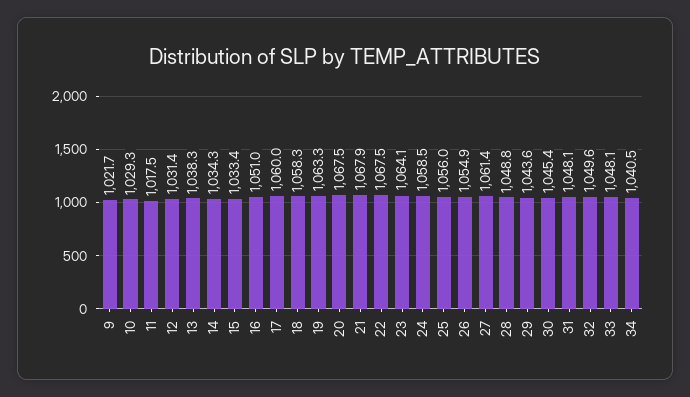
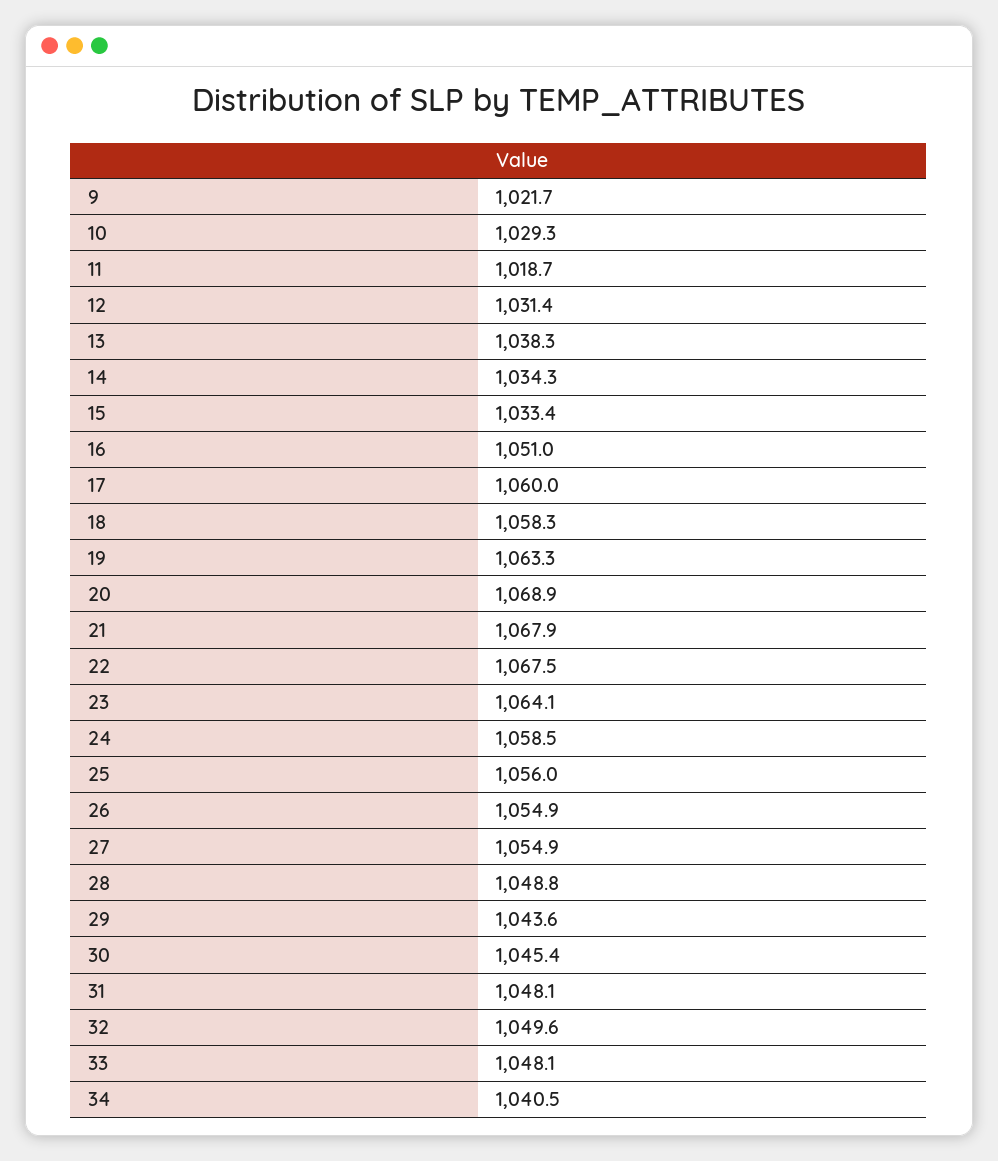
  {
    "9": 1021.7,
    "10": 1029.3,
-   "11": 1017.5,
+   "11": 1018.7,
    "12": 1031.4,
    "13": 1038.3,
    "14": 1034.3,
    "15": 1033.4,
    "16": 1051,
    "17": 1060,
    "18": 1058.3,
    "19": 1063.3,
-   "20": 1067.5,
+   "20": 1068.9,
    "21": 1067.9,
    "22": 1067.5,
    "23": 1064.1,
    "24": 1058.5,
    "25": 1056,
    "26": 1054.9,
-   "27": 1061.4,
+   "27": 1054.9,
    "28": 1048.8,
    "29": 1043.6,
    "30": 1045.4,
    "31": 1048.1,
    "32": 1049.6,
    "33": 1048.1,
    "34": 1040.5
  }

